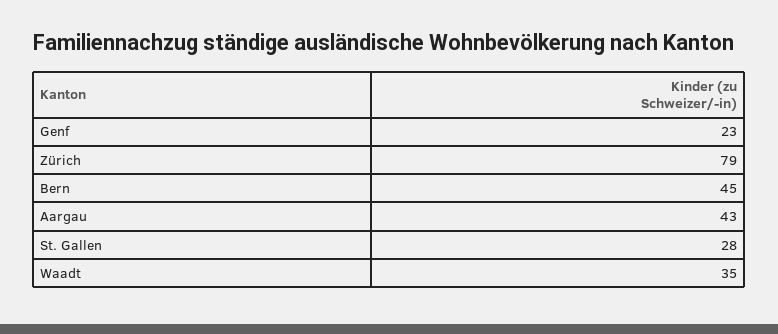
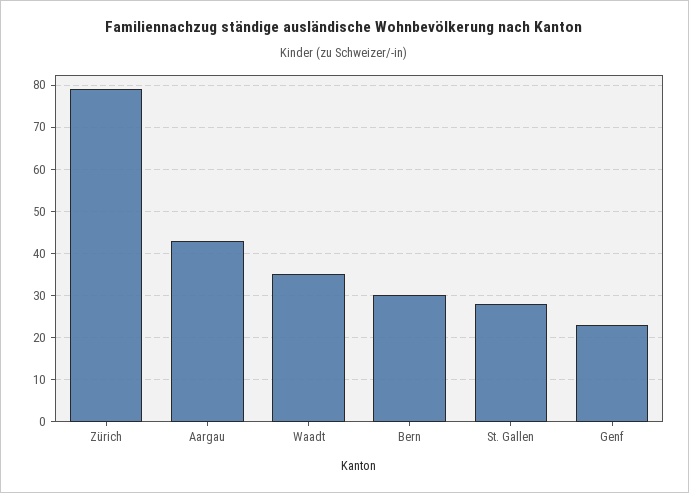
  {
    "Genf": 23,
    "Zürich": 79,
-   "Bern": 45,
+   "Bern": 30,
    "Aargau": 43,
    "St. Gallen": 28,
    "Waadt": 35
  }

